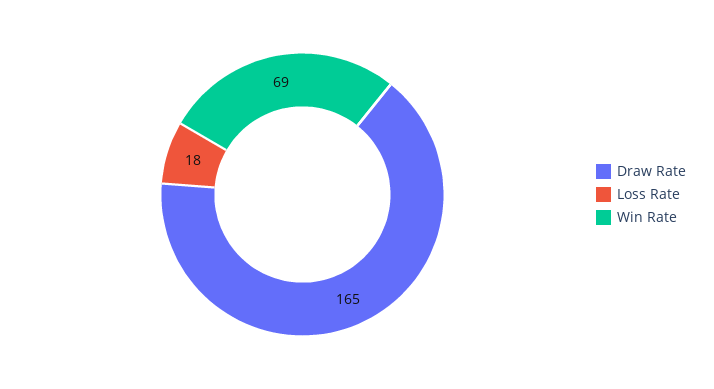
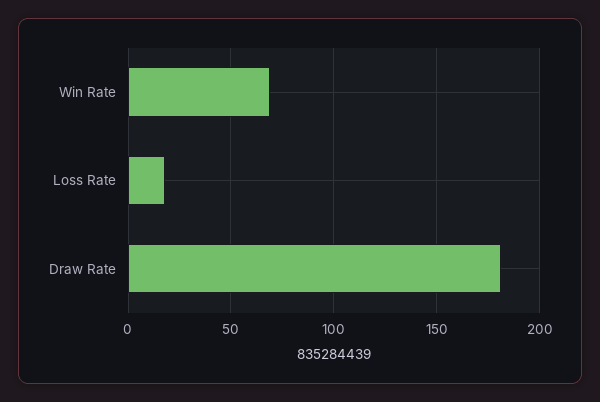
  {
-   "Draw Rate": 165,
+   "Draw Rate": 180,
    "Loss Rate": 18,
    "Win Rate": 69
  }

